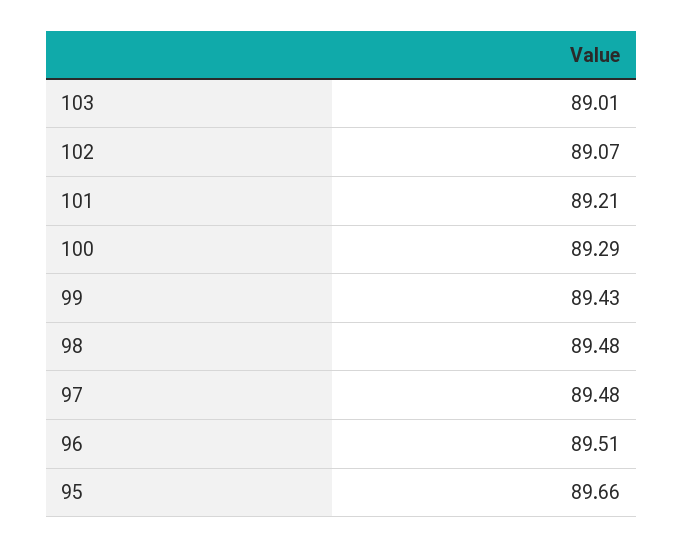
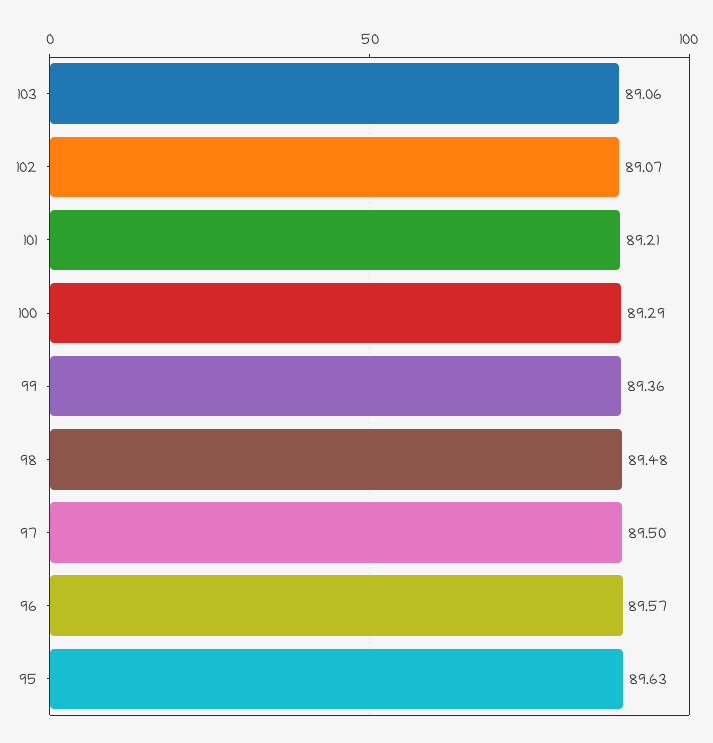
  {
-   "103": 89.01,
+   "103": 89.06,
    "102": 89.07,
    "101": 89.21,
    "100": 89.29,
-   "99": 89.43,
+   "99": 89.36,
    "98": 89.48,
-   "97": 89.48,
+   "97": 89.5,
-   "96": 89.51,
+   "96": 89.57,
-   "95": 89.66
+   "95": 89.63
  }

